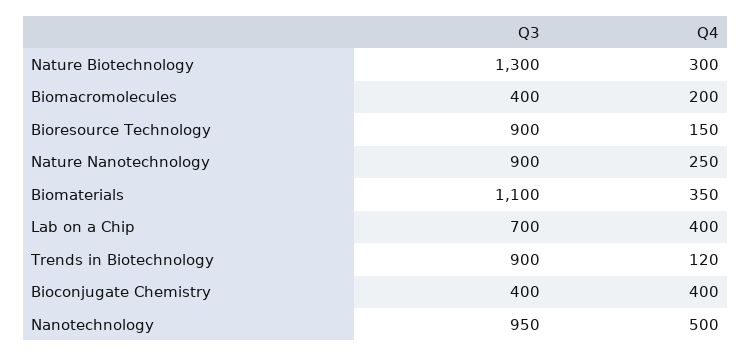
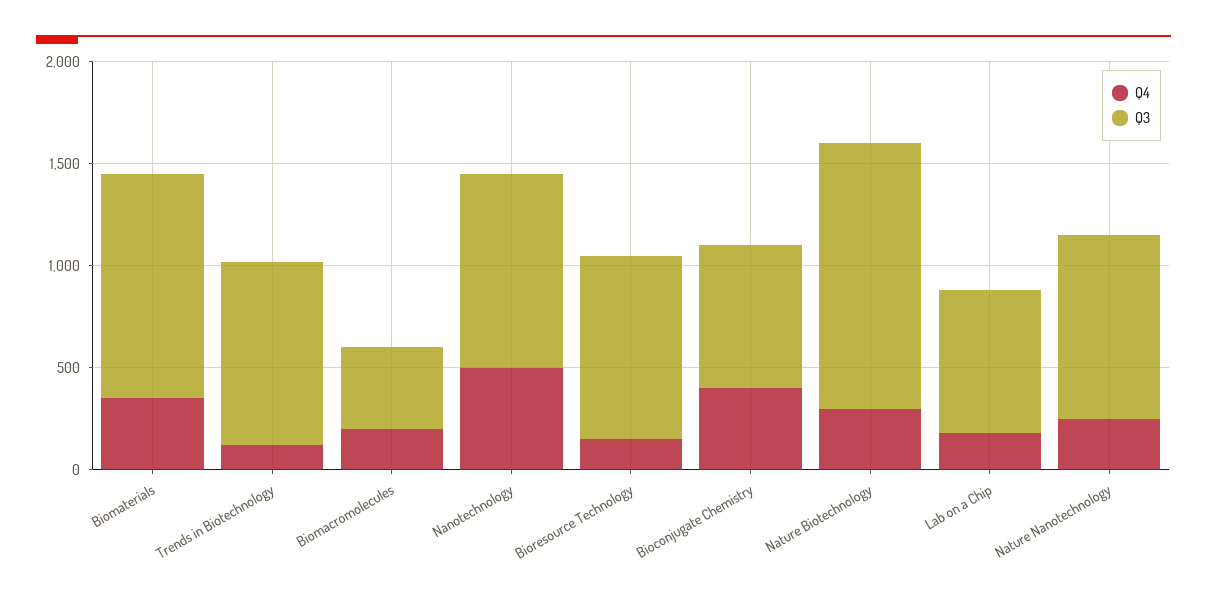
  {
    "Q3": {
      "Nature Biotechnology": 1300,
      "Biomacromolecules": 400,
      "Bioresource Technology": 900,
      "Nature Nanotechnology": 900,
      "Biomaterials": 1100,
      "Lab on a Chip": 700,
      "Trends in Biotechnology": 900,
-     "Bioconjugate Chemistry": 400,
+     "Bioconjugate Chemistry": 700,
      "Nanotechnology": 950
    },
    "Q4": {
      "Nature Biotechnology": 300,
      "Biomacromolecules": 200,
      "Bioresource Technology": 150,
      "Nature Nanotechnology": 250,
      "Biomaterials": 350,
-     "Lab on a Chip": 400,
+     "Lab on a Chip": 200,
      "Trends in Biotechnology": 120,
      "Bioconjugate Chemistry": 400,
      "Nanotechnology": 500
    }
  }

